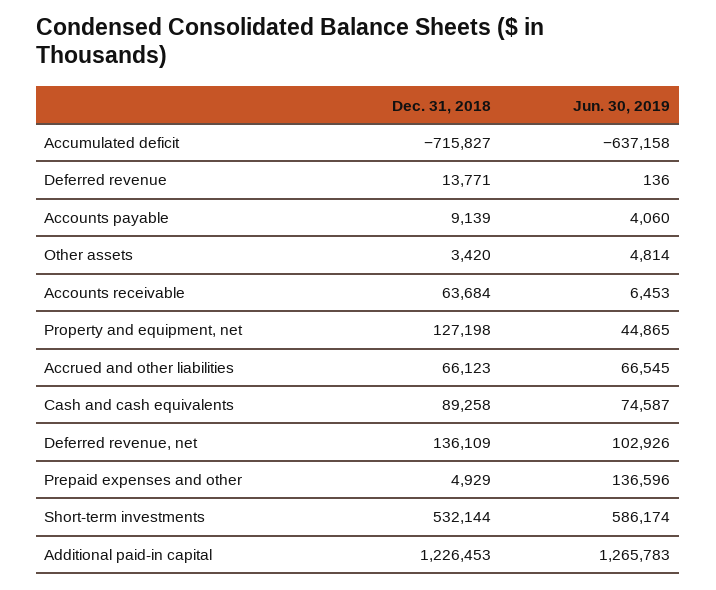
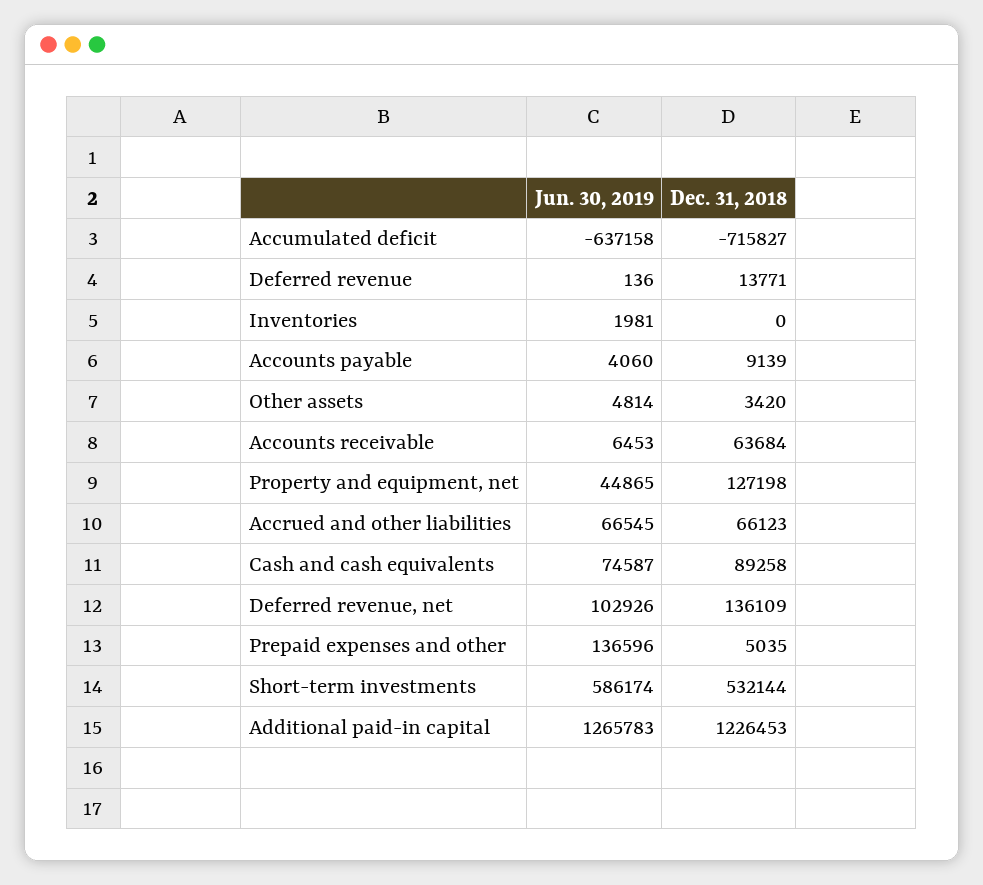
  {
    "Dec. 31, 2018": {
      "Accumulated deficit": -715827,
      "Deferred revenue": 13771,
      "Accounts payable": 9139,
      "Other assets": 3420,
      "Accounts receivable": 63684,
      "Property and equipment, net": 127198,
      "Accrued and other liabilities": 66123,
      "Cash and cash equivalents": 89258,
      "Deferred revenue, net": 136109,
-     "Prepaid expenses and other": 4929,
+     "Prepaid expenses and other": 5035,
      "Short-term investments": 532144,
-     "Additional paid-in capital": 1226453
+     "Additional paid-in capital": 1226453,
+     "Inventories": 0
    },
    "Jun. 30, 2019": {
      "Accumulated deficit": -637158,
      "Deferred revenue": 136,
      "Accounts payable": 4060,
      "Other assets": 4814,
      "Accounts receivable": 6453,
      "Property and equipment, net": 44865,
      "Accrued and other liabilities": 66545,
      "Cash and cash equivalents": 74587,
      "Deferred revenue, net": 102926,
      "Prepaid expenses and other": 136596,
      "Short-term investments": 586174,
-     "Additional paid-in capital": 1265783
+     "Additional paid-in capital": 1265783,
+     "Inventories": 1981
    }
  }

